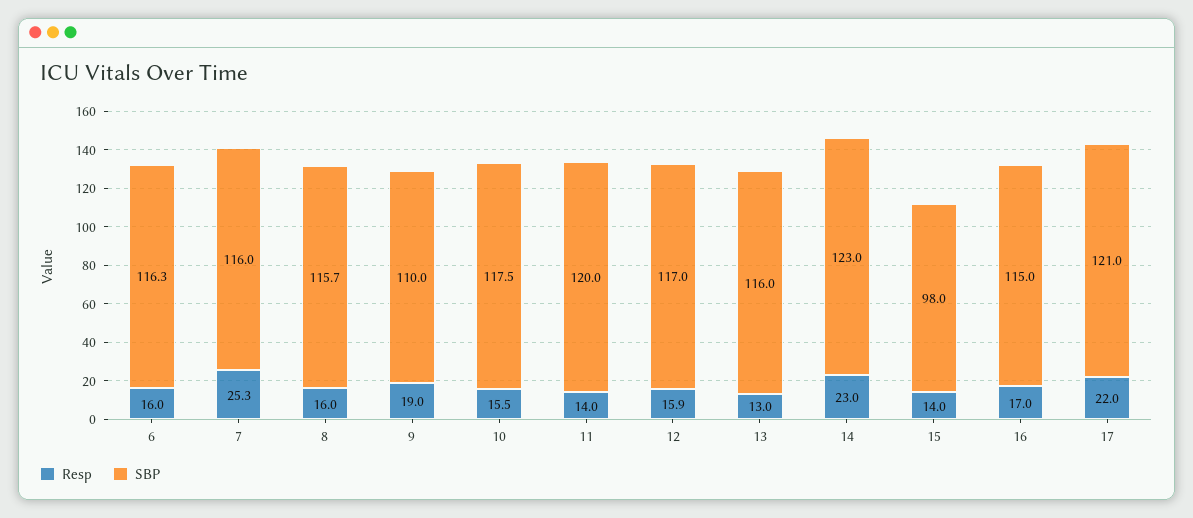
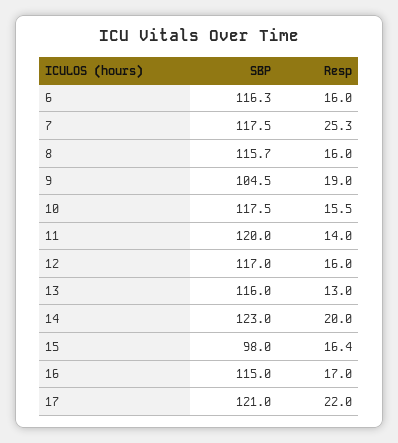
  {
    "Resp": {
      "6": 16,
      "7": 25.3,
      "8": 16,
      "9": 19,
      "10": 15.5,
      "11": 14,
-     "12": 15.9,
+     "12": 16,
      "13": 13,
-     "14": 23,
+     "14": 20,
-     "15": 14,
+     "15": 16.4,
      "16": 17,
      "17": 22
    },
    "SBP": {
      "6": 116.3,
-     "7": 116,
+     "7": 117.5,
      "8": 115.7,
-     "9": 110,
+     "9": 104.5,
      "10": 117.5,
      "11": 120,
      "12": 117,
      "13": 116,
      "14": 123,
      "15": 98,
      "16": 115,
      "17": 121
    }
  }

